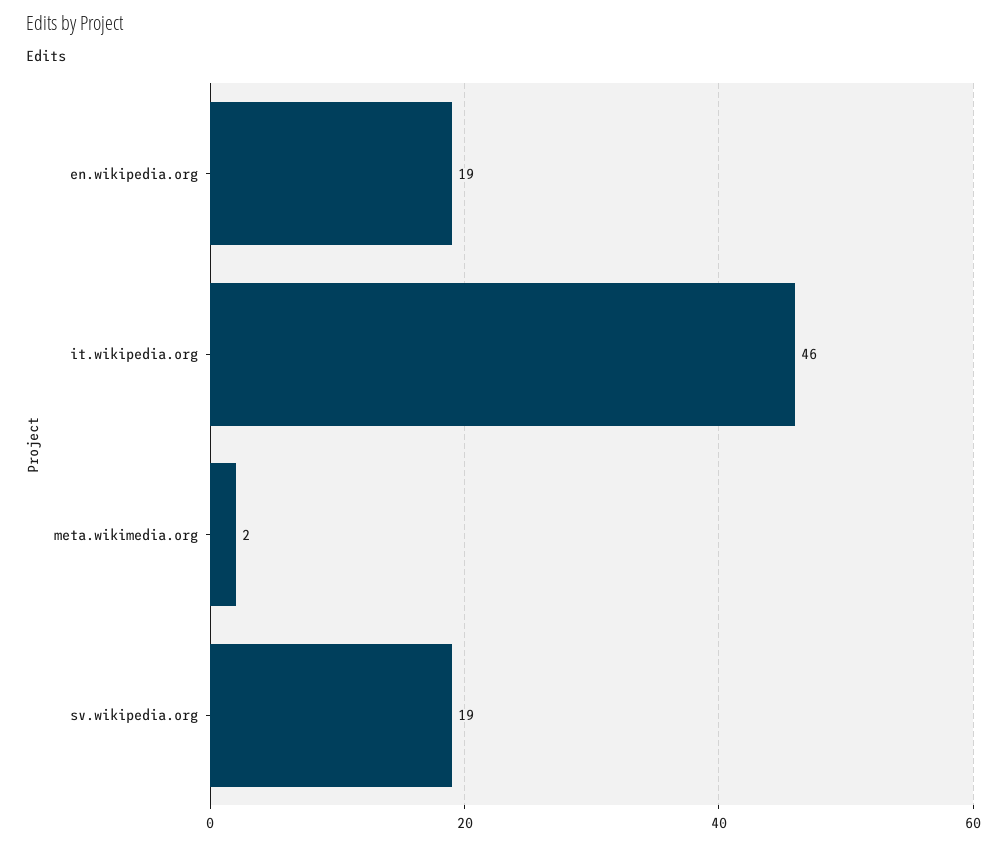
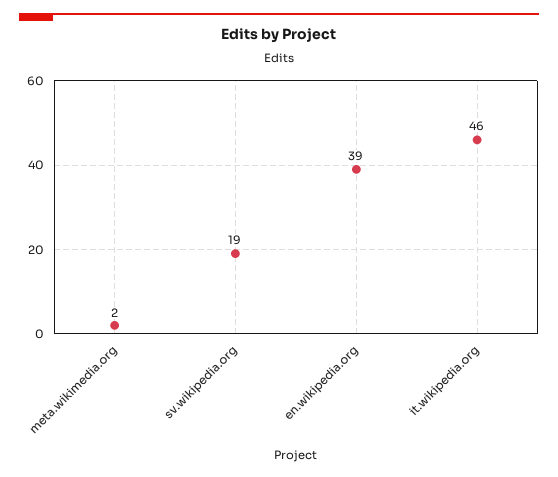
  {
-   "en.wikipedia.org": 19,
+   "en.wikipedia.org": 39,
    "it.wikipedia.org": 46,
    "meta.wikimedia.org": 2,
    "sv.wikipedia.org": 19
  }

